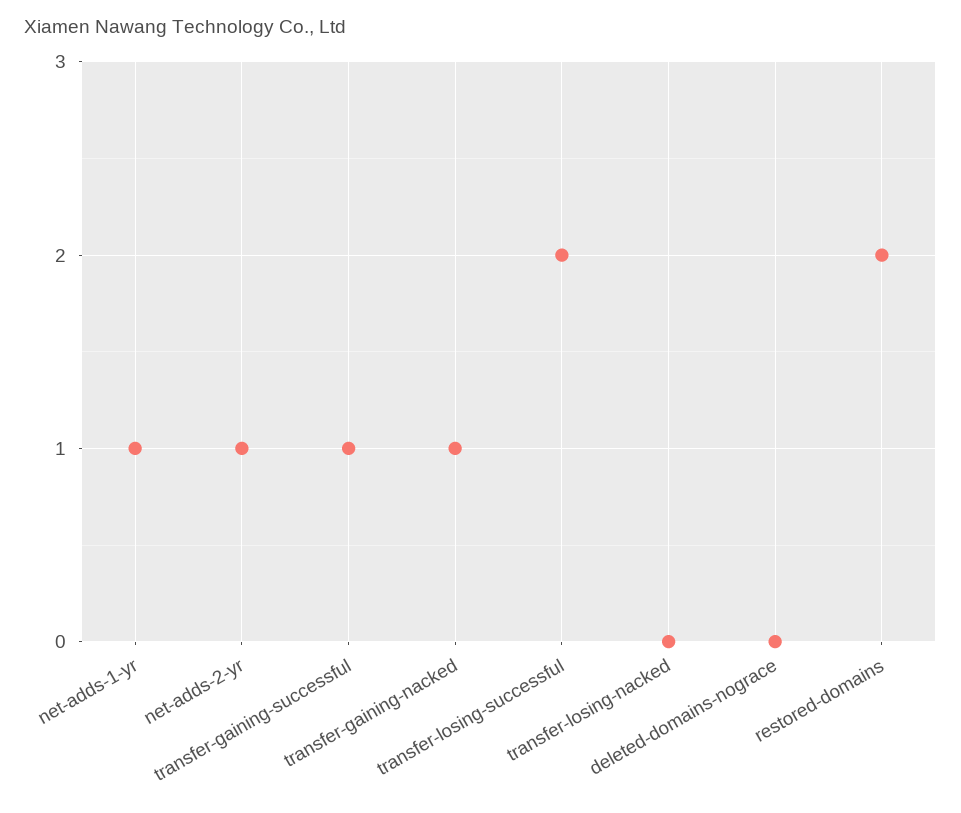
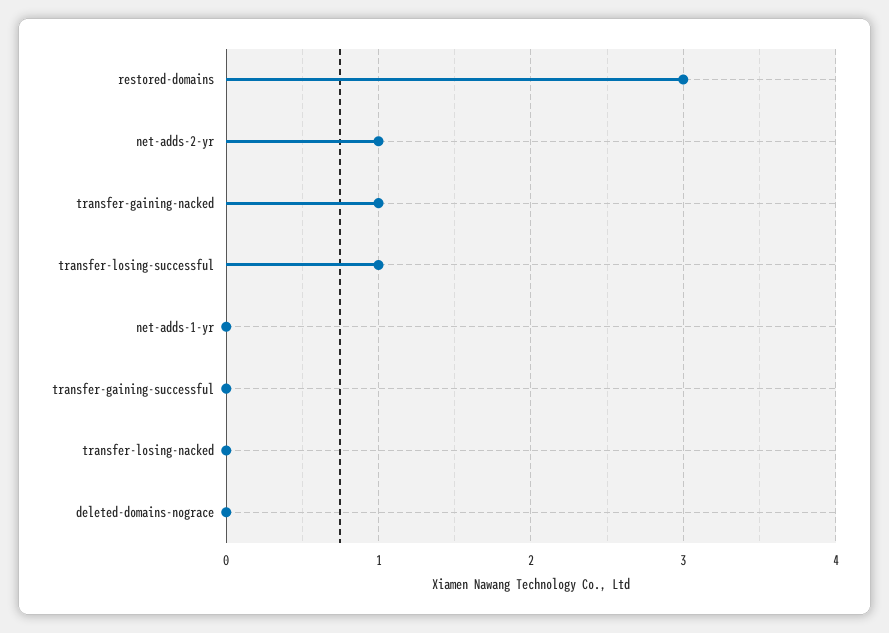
  {
-   "net-adds-1-yr": 1,
+   "net-adds-1-yr": 0,
    "net-adds-2-yr": 1,
-   "transfer-gaining-successful": 1,
+   "transfer-gaining-successful": 0,
    "transfer-gaining-nacked": 1,
-   "transfer-losing-successful": 2,
+   "transfer-losing-successful": 1,
    "transfer-losing-nacked": 0,
    "deleted-domains-nograce": 0,
-   "restored-domains": 2
+   "restored-domains": 3
  }

